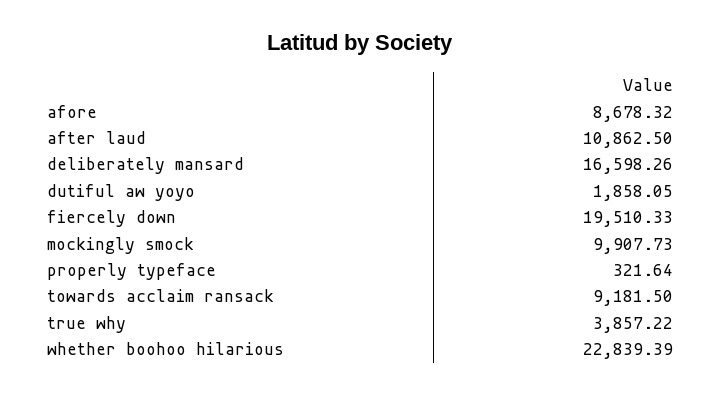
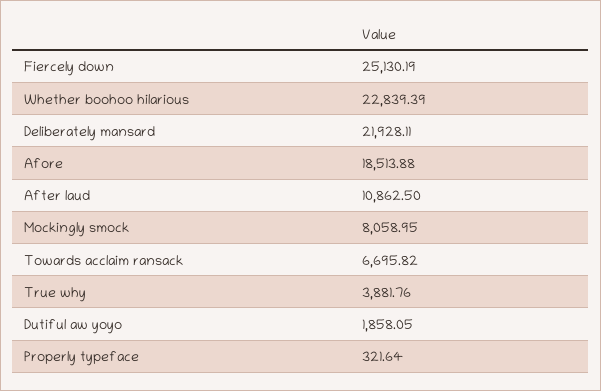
  {
-   "afore": 8678.32,
+   "afore": 18513.88,
    "after laud": 10862.5,
-   "deliberately mansard": 16598.26,
+   "deliberately mansard": 21928.11,
    "dutiful aw yoyo": 1858.05,
-   "fiercely down": 19510.33,
+   "fiercely down": 25130.19,
-   "mockingly smock": 9907.73,
+   "mockingly smock": 8058.95,
    "properly typeface": 321.64,
-   "towards acclaim ransack": 9181.5,
+   "towards acclaim ransack": 6695.82,
-   "true why": 3857.22,
+   "true why": 3881.76,
    "whether boohoo hilarious": 22839.39
  }

